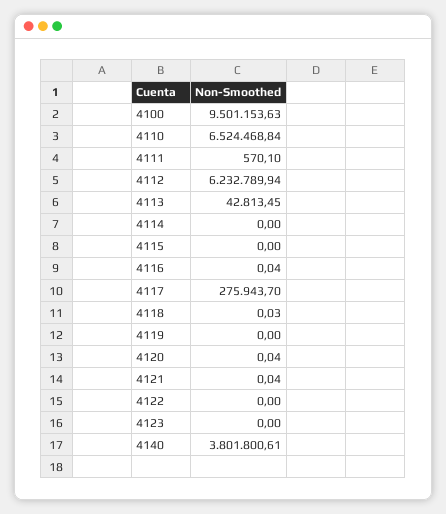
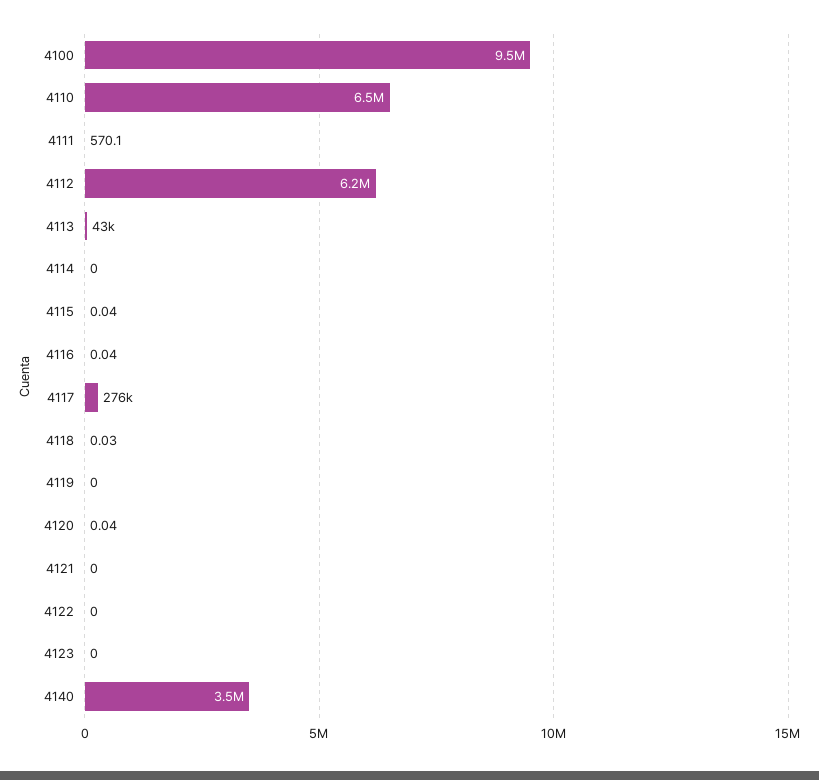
  {
    "4100": 9501153.63,
    "4110": 6524468.84,
    "4111": 570.1,
    "4112": 6232789.94,
    "4113": 42813.45,
    "4114": 0,
-   "4115": 0,
+   "4115": 0.04,
    "4116": 0.04,
    "4117": 275943.7,
    "4118": 0.03,
    "4119": 0,
    "4120": 0.04,
-   "4121": 0.04,
+   "4121": 0,
    "4122": 0,
    "4123": 0,
-   "4140": 3801800.61
+   "4140": 3500000
  }

